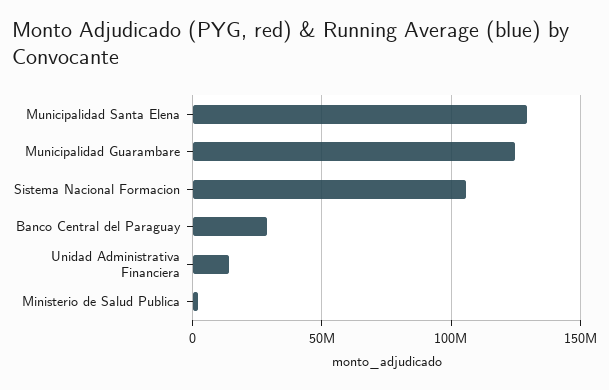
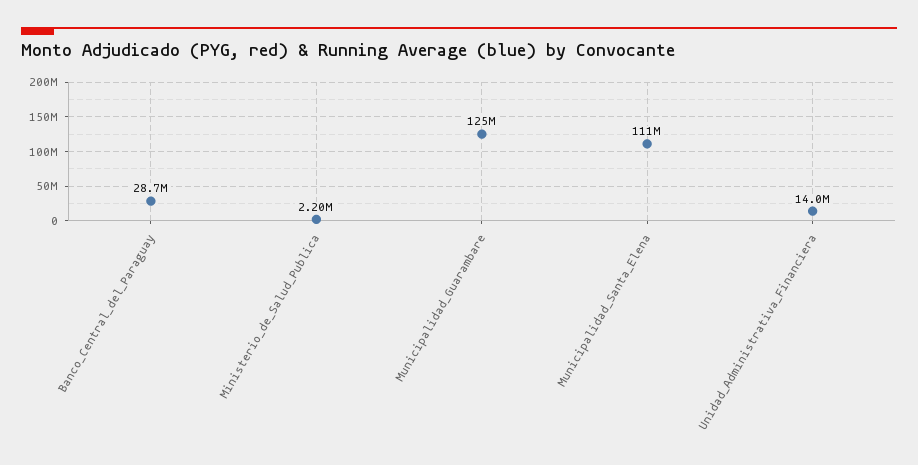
  {
-   "Municipalidad Santa Elena": 130000000,
+   "Municipalidad Santa Elena": 111000000,
    "Municipalidad Guarambare": 125000000,
-   "Sistema Nacional Formacion": 105000000,
    "Banco Central del Paraguay": 28700000,
    "Unidad Administrativa Financiera": 14000000,
    "Ministerio de Salud Publica": 2200000
  }

